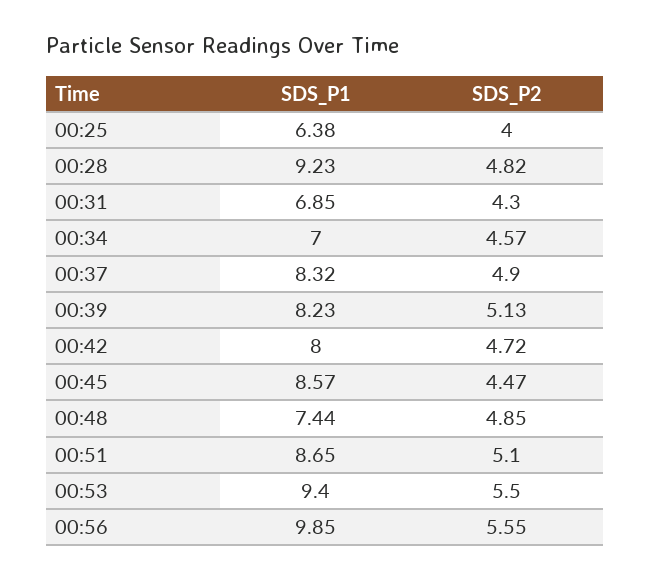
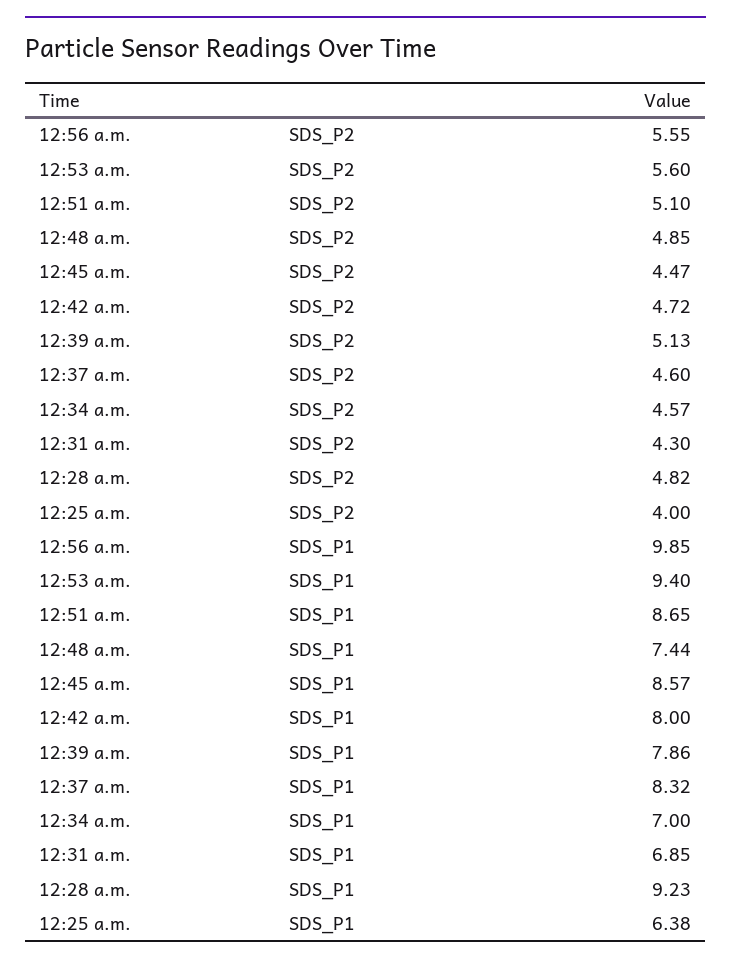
  {
    "SDS_P1": {
      "00:25": 6.38,
      "00:28": 9.23,
      "00:31": 6.85,
      "00:34": 7,
      "00:37": 8.32,
-     "00:39": 8.23,
+     "00:39": 7.86,
      "00:42": 8,
      "00:45": 8.57,
      "00:48": 7.44,
      "00:51": 8.65,
      "00:53": 9.4,
      "00:56": 9.85
    },
    "SDS_P2": {
      "00:25": 4,
      "00:28": 4.82,
      "00:31": 4.3,
      "00:34": 4.57,
-     "00:37": 4.9,
+     "00:37": 4.6,
      "00:39": 5.13,
      "00:42": 4.72,
      "00:45": 4.47,
      "00:48": 4.85,
      "00:51": 5.1,
-     "00:53": 5.5,
+     "00:53": 5.6,
      "00:56": 5.55
    }
  }

